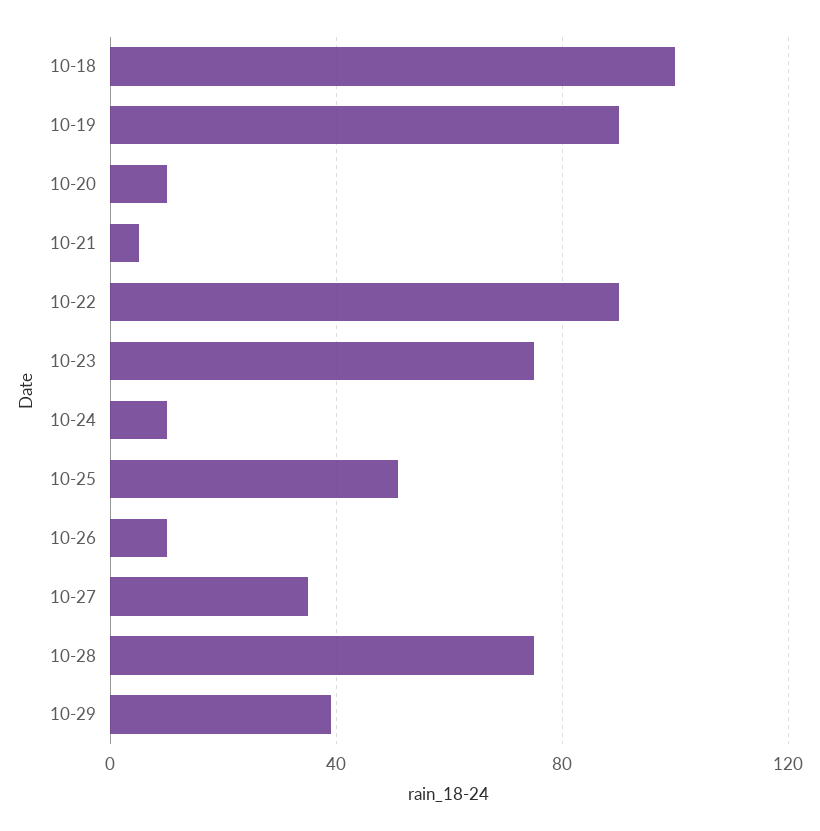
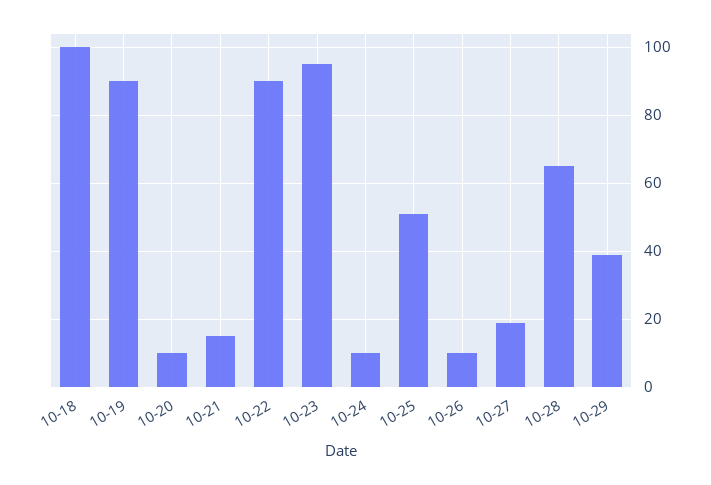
  {
    "10-18": 100,
    "10-19": 90,
    "10-20": 10,
-   "10-21": 5,
+   "10-21": 15,
    "10-22": 90,
-   "10-23": 75,
+   "10-23": 95,
    "10-24": 10,
    "10-25": 50,
    "10-26": 10,
-   "10-27": 35,
+   "10-27": 20,
-   "10-28": 75,
+   "10-28": 65,
    "10-29": 40
  }

